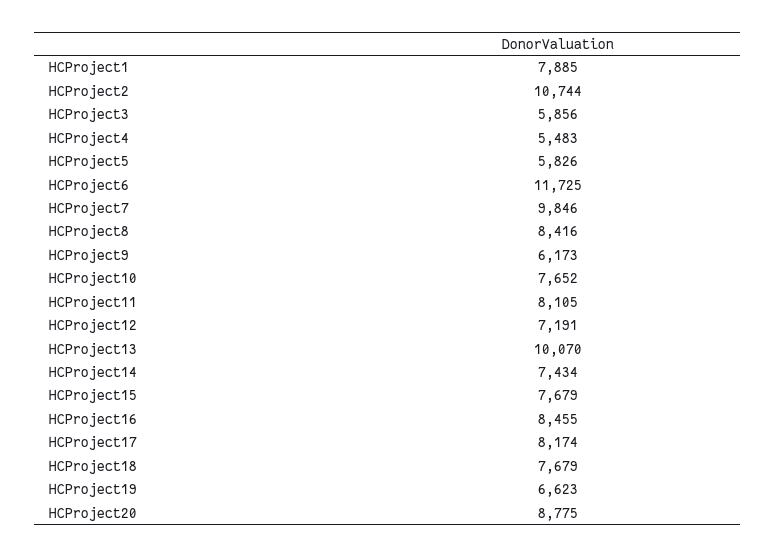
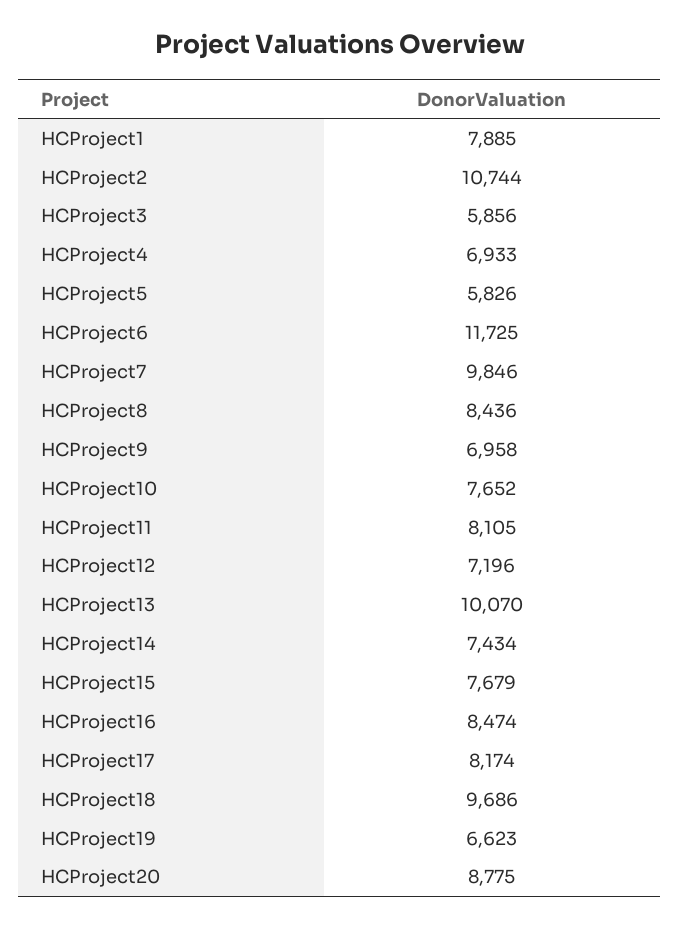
  {
    "HCProject1": 7885,
    "HCProject2": 10744,
    "HCProject3": 5856,
-   "HCProject4": 5483,
+   "HCProject4": 6933,
    "HCProject5": 5826,
    "HCProject6": 11725,
    "HCProject7": 9846,
-   "HCProject8": 8416,
+   "HCProject8": 8436,
-   "HCProject9": 6173,
+   "HCProject9": 6958,
    "HCProject10": 7652,
    "HCProject11": 8105,
-   "HCProject12": 7191,
+   "HCProject12": 7196,
    "HCProject13": 10070,
    "HCProject14": 7434,
    "HCProject15": 7679,
-   "HCProject16": 8455,
+   "HCProject16": 8474,
    "HCProject17": 8174,
-   "HCProject18": 7679,
+   "HCProject18": 9686,
    "HCProject19": 6623,
    "HCProject20": 8775
  }

